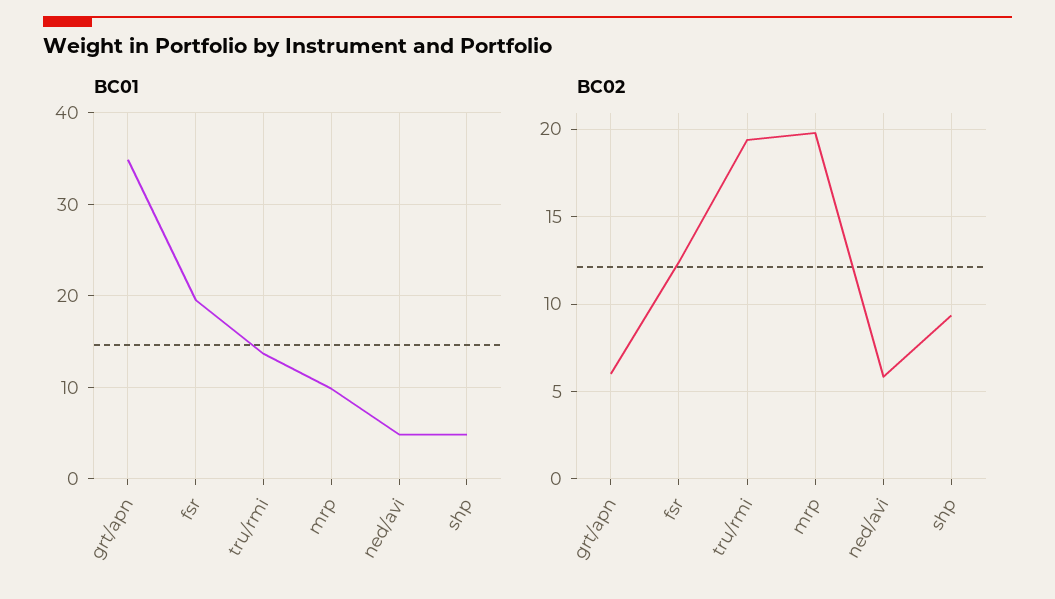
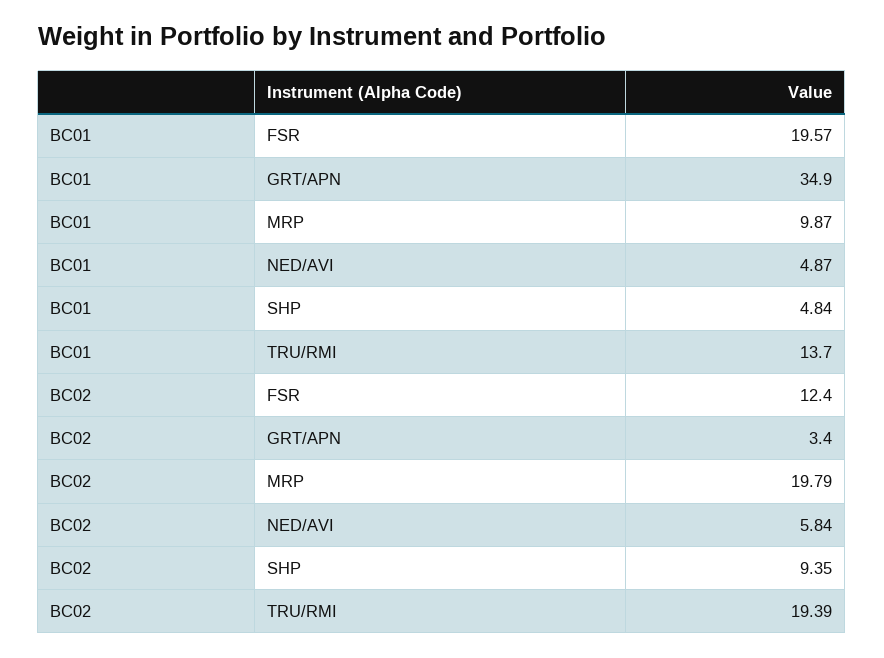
  {
    "BC01": {
      "grt/apn": 34.9,
      "fsr": 19.57,
      "tru/rmi": 13.7,
      "mrp": 9.87,
      "ned/avi": 4.87,
      "shp": 4.84
    },
    "BC02": {
-     "grt/apn": 6,
+     "grt/apn": 3.4,
      "fsr": 12.4,
      "tru/rmi": 19.39,
      "mrp": 19.79,
      "ned/avi": 5.84,
      "shp": 9.35
    }
  }

